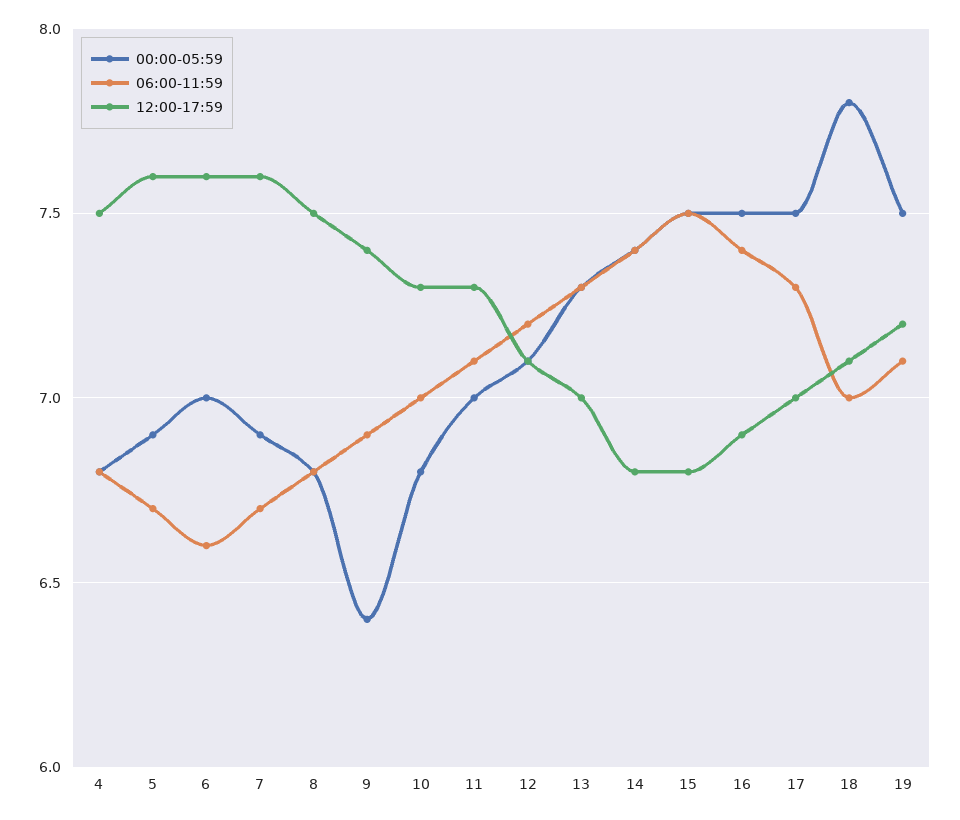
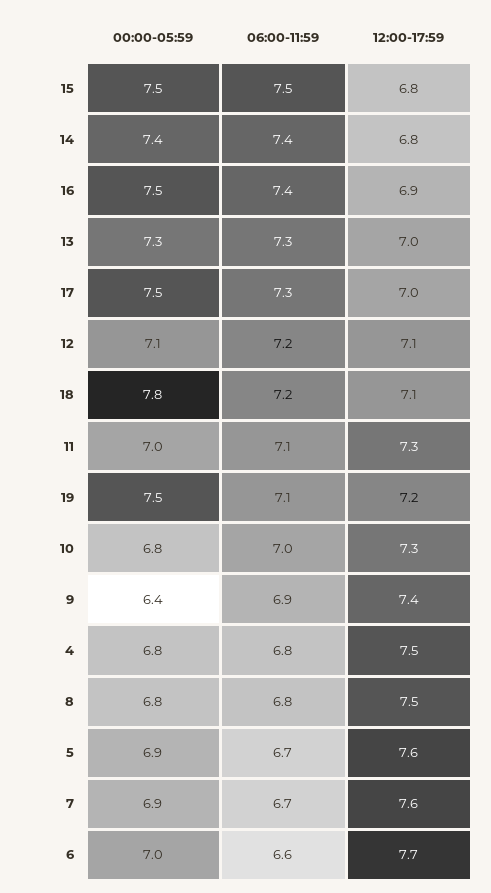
  {
    "00:00-05:59": {
      "4": 6.8,
      "5": 6.9,
      "6": 7,
      "7": 6.9,
      "8": 6.8,
      "9": 6.4,
      "10": 6.8,
      "11": 7,
      "12": 7.1,
      "13": 7.3,
      "14": 7.4,
      "15": 7.5,
      "16": 7.5,
      "17": 7.5,
      "18": 7.8,
      "19": 7.5
    },
    "06:00-11:59": {
      "4": 6.8,
      "5": 6.7,
      "6": 6.6,
      "7": 6.7,
      "8": 6.8,
      "9": 6.9,
      "10": 7,
      "11": 7.1,
      "12": 7.2,
      "13": 7.3,
      "14": 7.4,
      "15": 7.5,
      "16": 7.4,
      "17": 7.3,
-     "18": 7,
+     "18": 7.2,
      "19": 7.1
    },
    "12:00-17:59": {
      "4": 7.5,
      "5": 7.6,
-     "6": 7.6,
+     "6": 7.7,
      "7": 7.6,
      "8": 7.5,
      "9": 7.4,
      "10": 7.3,
      "11": 7.3,
      "12": 7.1,
      "13": 7,
      "14": 6.8,
      "15": 6.8,
      "16": 6.9,
      "17": 7,
      "18": 7.1,
      "19": 7.2
    }
  }

